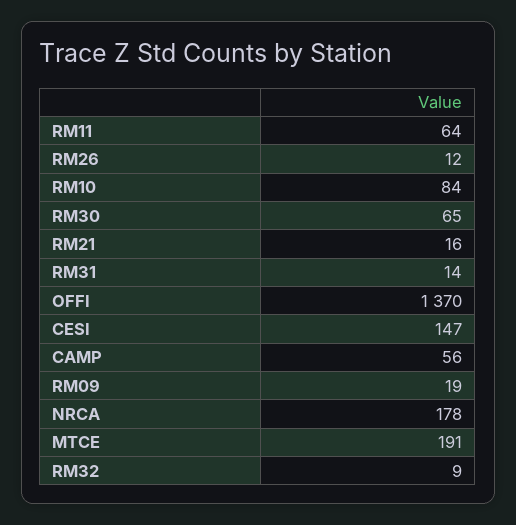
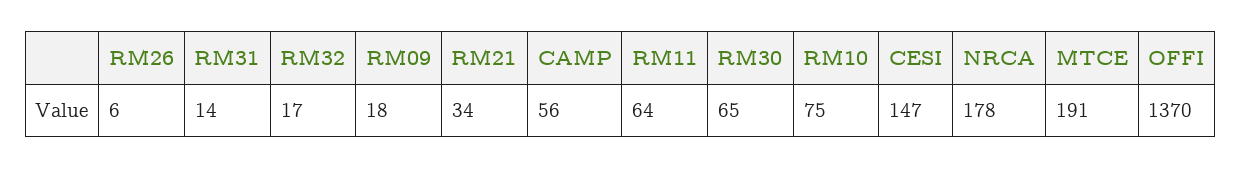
  {
    "RM11": 64,
-   "RM26": 12,
+   "RM26": 6,
-   "RM10": 84,
+   "RM10": 75,
    "RM30": 65,
-   "RM21": 16,
+   "RM21": 34,
    "RM31": 14,
    "OFFI": 1370,
    "CESI": 147,
    "CAMP": 56,
-   "RM09": 19,
+   "RM09": 18,
    "NRCA": 178,
    "MTCE": 191,
-   "RM32": 9
+   "RM32": 17
  }

